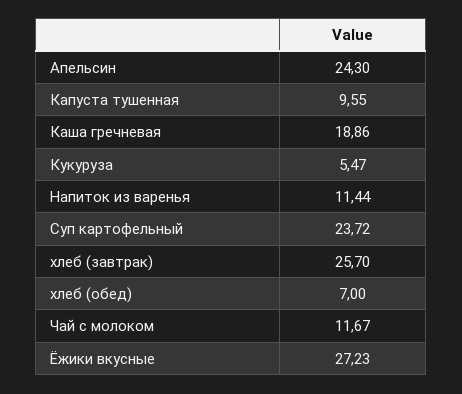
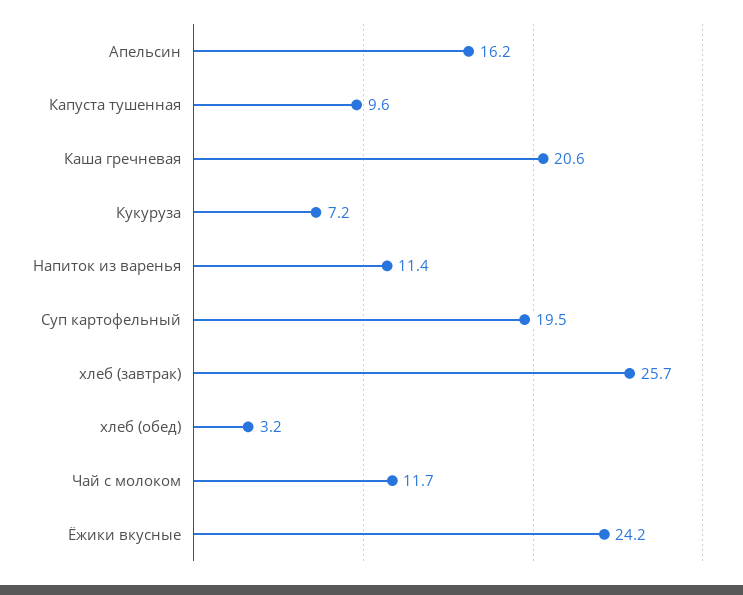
  {
-   "Апельсин": 24.3,
+   "Апельсин": 16.2,
    "Капуста тушенная": 9.55,
-   "Каша гречневая": 18.86,
+   "Каша гречневая": 20.6,
-   "Кукуруза": 5.47,
+   "Кукуруза": 7.2,
    "Напиток из варенья": 11.44,
-   "Суп картофельный": 23.72,
+   "Суп картофельный": 19.5,
    "хлеб (завтрак)": 25.7,
-   "хлеб (обед)": 7,
+   "хлеб (обед)": 3.2,
    "Чай с молоком": 11.67,
-   "Ёжики вкусные": 27.23
+   "Ёжики вкусные": 24.2
  }

